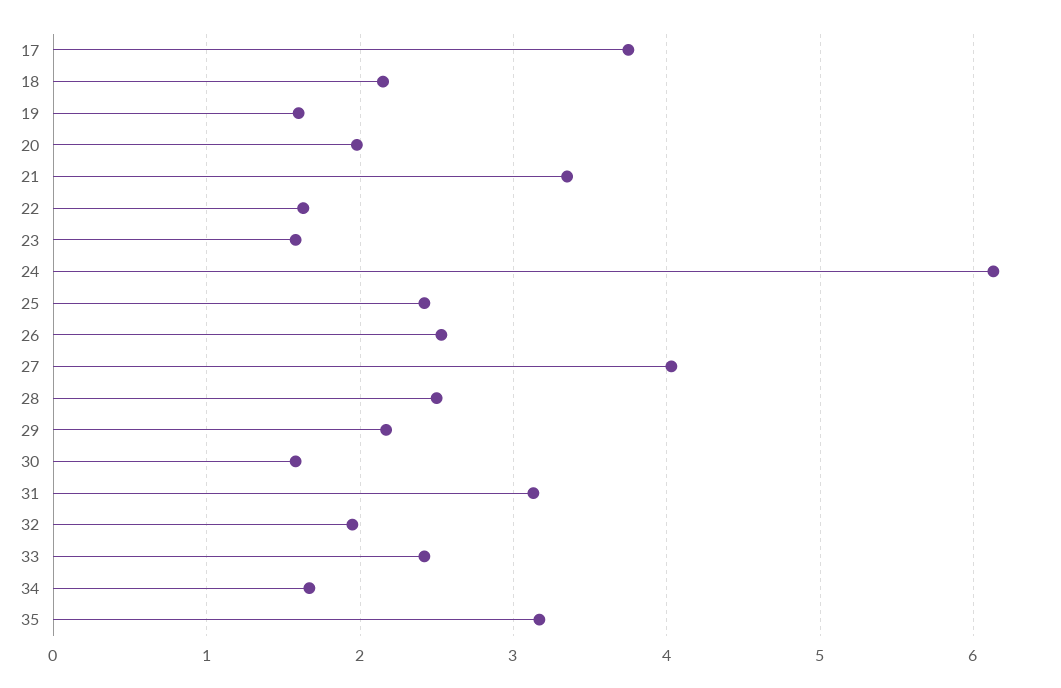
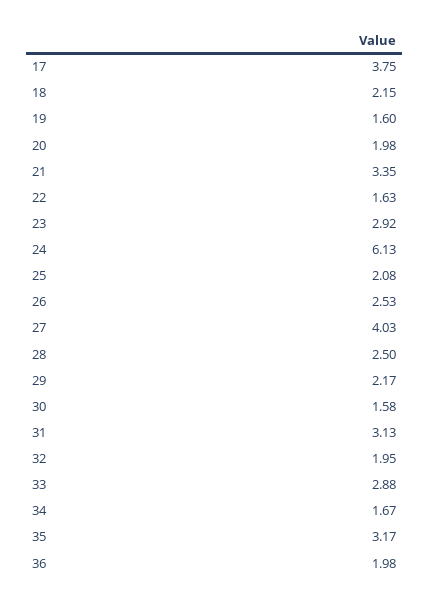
  {
    "17": 3.75,
    "18": 2.15,
    "19": 1.6,
    "20": 1.98,
    "21": 3.35,
    "22": 1.63,
-   "23": 1.6,
+   "23": 2.92,
    "24": 6.13,
-   "25": 2.4,
+   "25": 2.08,
    "26": 2.53,
    "27": 4.03,
    "28": 2.5,
    "29": 2.17,
    "30": 1.58,
    "31": 3.13,
    "32": 1.95,
-   "33": 2.4,
+   "33": 2.88,
    "34": 1.67,
-   "35": 3.17
+   "35": 3.17,
+   "36": 1.98
  }

